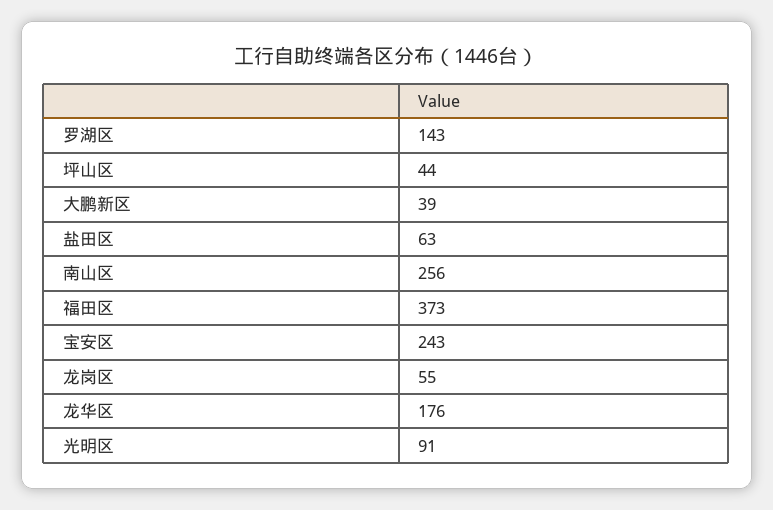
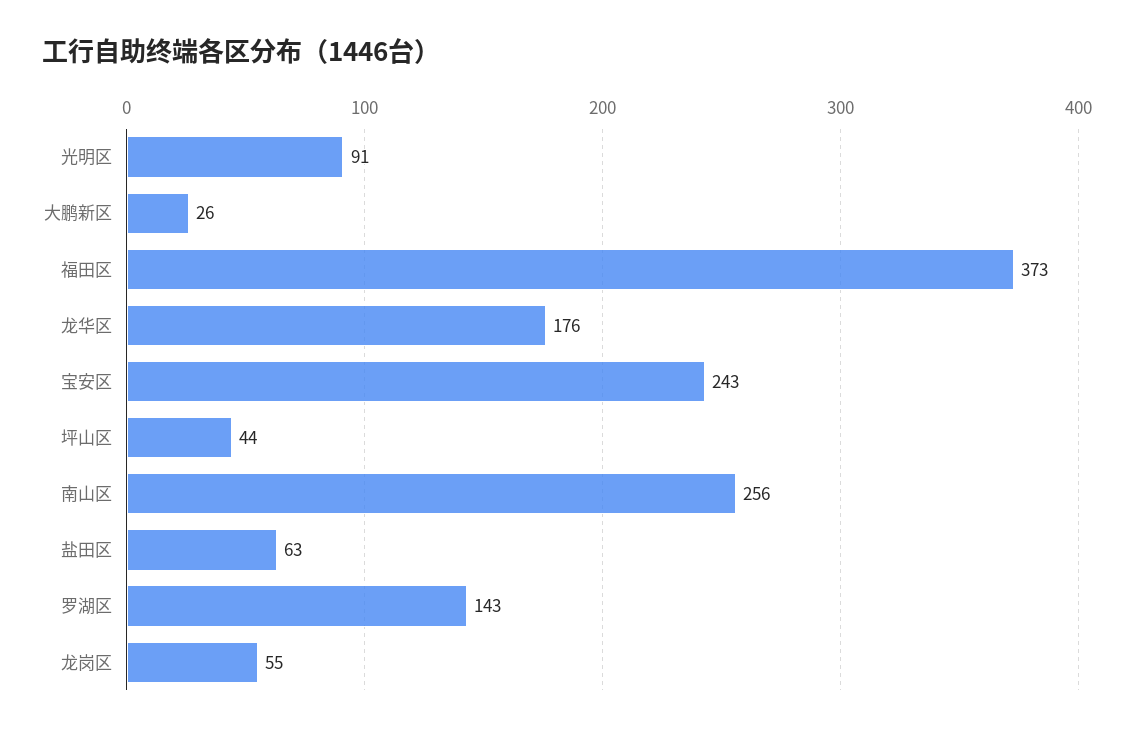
  {
    "罗湖区": 143,
    "坪山区": 44,
-   "大鹏新区": 39,
+   "大鹏新区": 26,
    "盐田区": 63,
    "南山区": 256,
    "福田区": 373,
    "宝安区": 243,
    "龙岗区": 55,
    "龙华区": 176,
    "光明区": 91
  }

